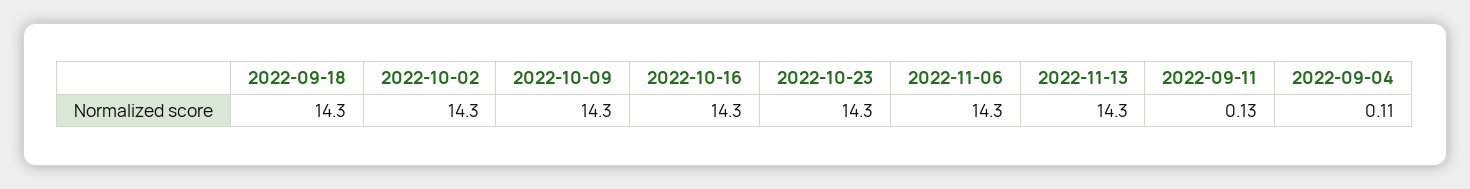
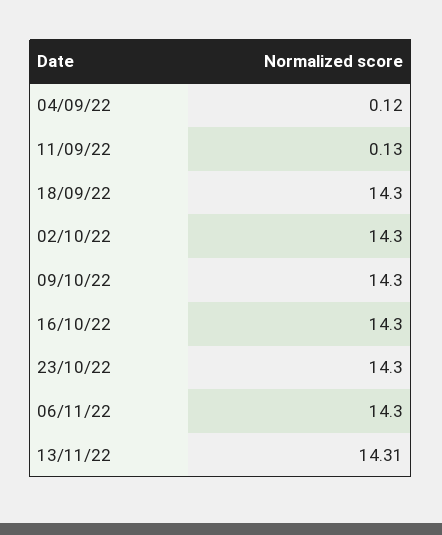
  {
    "2022-09-18": 14.3,
    "2022-10-02": 14.3,
    "2022-10-09": 14.3,
    "2022-10-16": 14.3,
    "2022-10-23": 14.3,
    "2022-11-06": 14.3,
-   "2022-11-13": 14.3,
+   "2022-11-13": 14.31,
    "2022-09-11": 0.13,
-   "2022-09-04": 0.11
+   "2022-09-04": 0.12
  }

